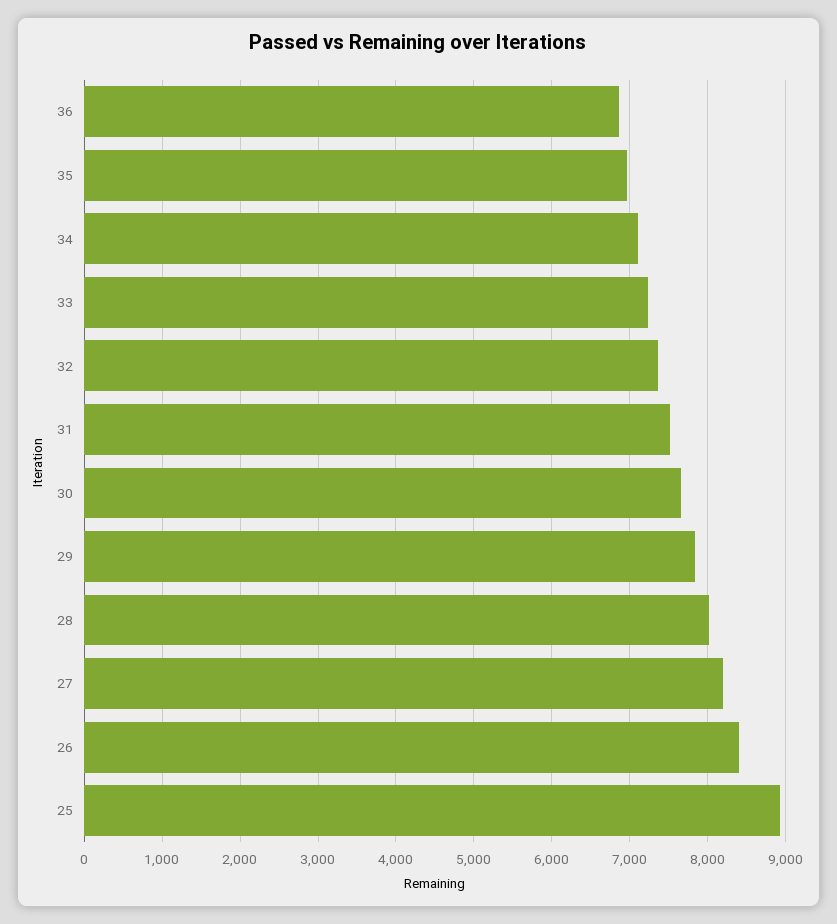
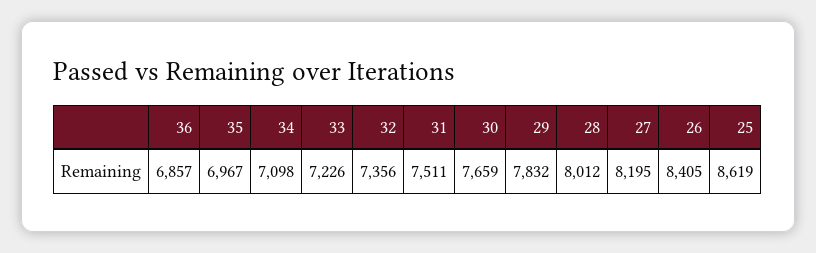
  {
    "36": 6857,
    "35": 6967,
    "34": 7098,
    "33": 7226,
    "32": 7356,
    "31": 7511,
    "30": 7659,
    "29": 7832,
    "28": 8012,
    "27": 8195,
    "26": 8405,
-   "25": 8900
+   "25": 8619
  }

